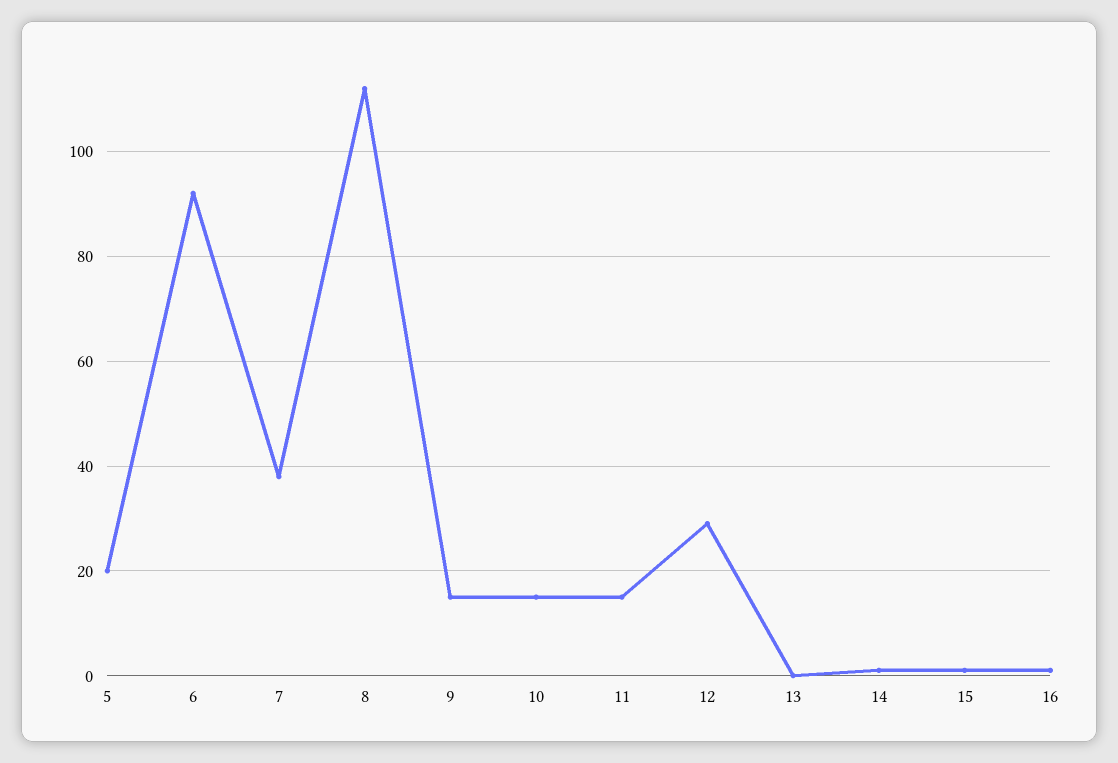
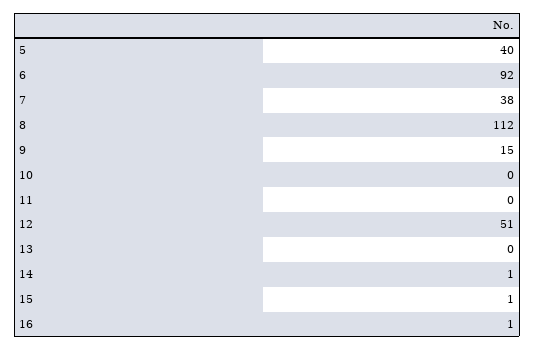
  {
-   "5": 20,
+   "5": 40,
    "6": 92,
    "7": 38,
    "8": 112,
    "9": 15,
-   "10": 15,
+   "10": 0,
-   "11": 15,
+   "11": 0,
-   "12": 30,
+   "12": 51,
    "13": 0,
    "14": 1,
    "15": 1,
    "16": 1
  }

